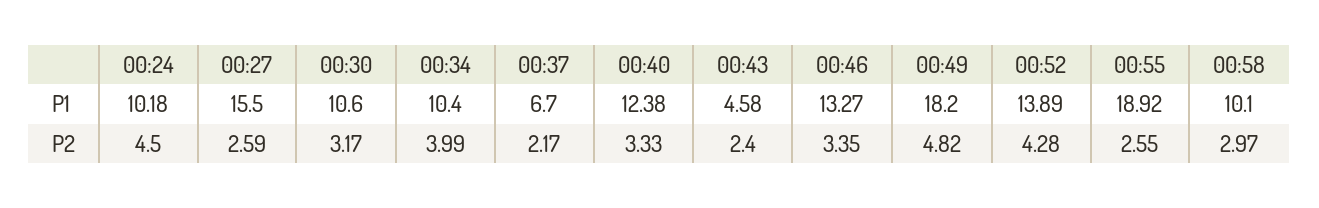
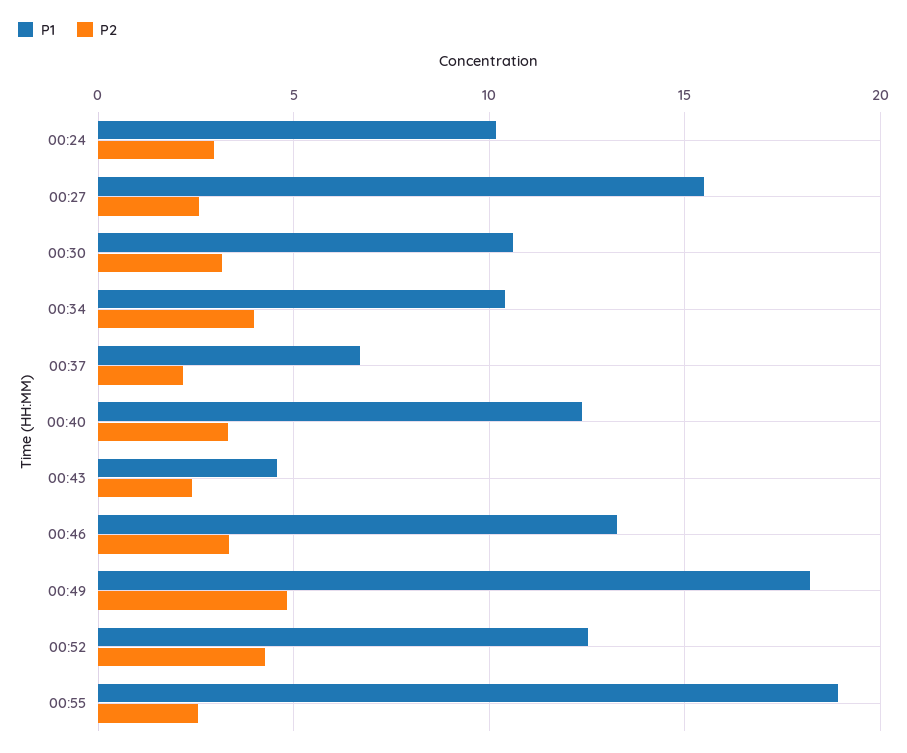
  {
    "P1": {
      "00:24": 10.18,
      "00:27": 15.5,
      "00:30": 10.6,
      "00:34": 10.4,
      "00:37": 6.7,
      "00:40": 12.38,
      "00:43": 4.58,
      "00:46": 13.27,
      "00:49": 18.2,
-     "00:52": 13.89,
+     "00:52": 12.5,
-     "00:55": 18.92,
+     "00:55": 18.92
-     "00:58": 10.1
    },
    "P2": {
-     "00:24": 4.5,
+     "00:24": 3,
      "00:27": 2.59,
      "00:30": 3.17,
      "00:34": 3.99,
      "00:37": 2.17,
      "00:40": 3.33,
      "00:43": 2.4,
      "00:46": 3.35,
      "00:49": 4.82,
      "00:52": 4.28,
-     "00:55": 2.55,
+     "00:55": 2.55
-     "00:58": 2.97
    }
  }

